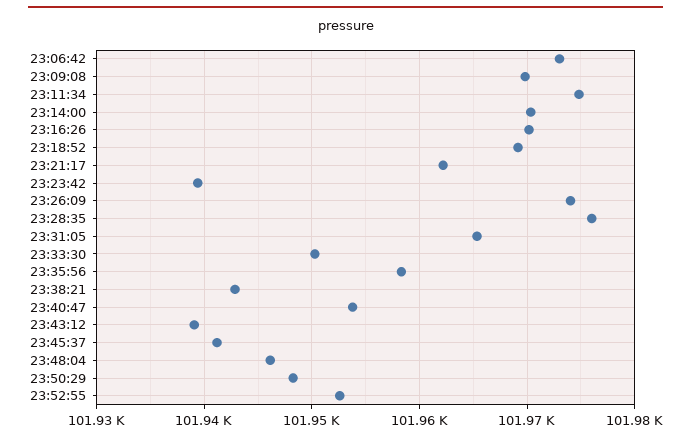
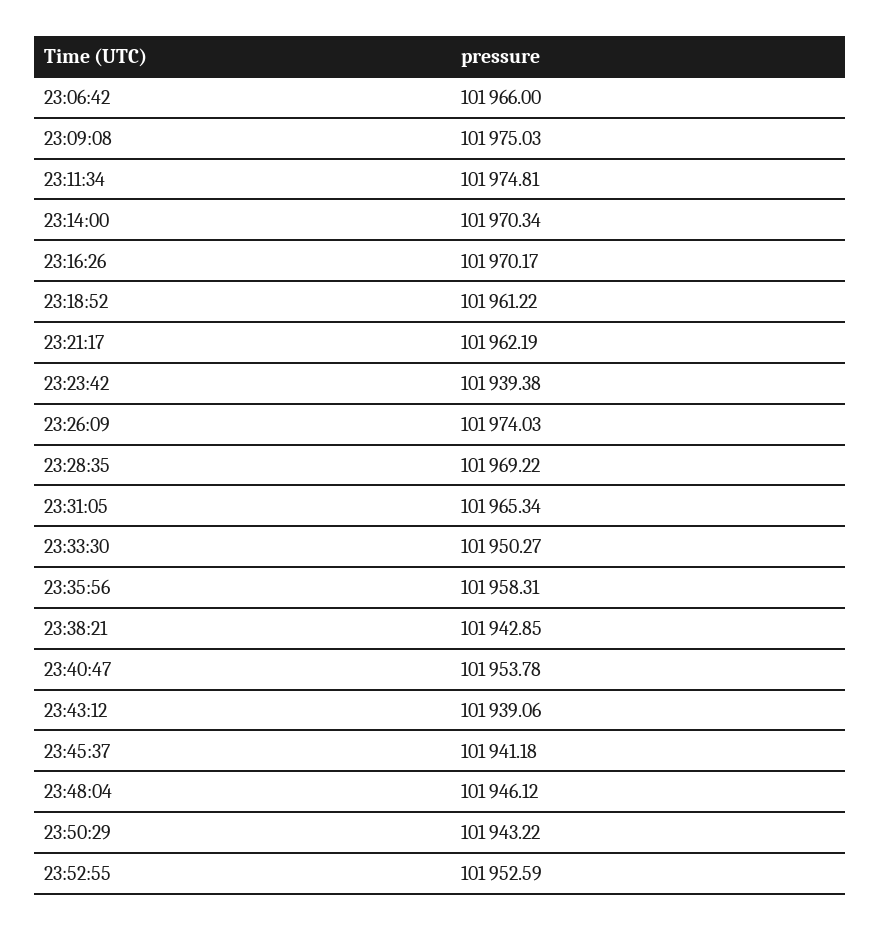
  {
-   "23:06:42": 101973,
+   "23:06:42": 101966,
-   "23:09:08": 101970,
+   "23:09:08": 101975.03,
    "23:11:34": 101974.81,
    "23:14:00": 101970.34,
    "23:16:26": 101970.17,
-   "23:18:52": 101969,
+   "23:18:52": 101961.22,
    "23:21:17": 101962.19,
    "23:23:42": 101939.38,
    "23:26:09": 101974.03,
-   "23:28:35": 101976,
+   "23:28:35": 101969.22,
    "23:31:05": 101965.34,
    "23:33:30": 101950.27,
    "23:35:56": 101958.31,
    "23:38:21": 101942.85,
    "23:40:47": 101953.78,
    "23:43:12": 101939.06,
    "23:45:37": 101941.18,
    "23:48:04": 101946.12,
-   "23:50:29": 101948,
+   "23:50:29": 101943.22,
    "23:52:55": 101952.59
  }

